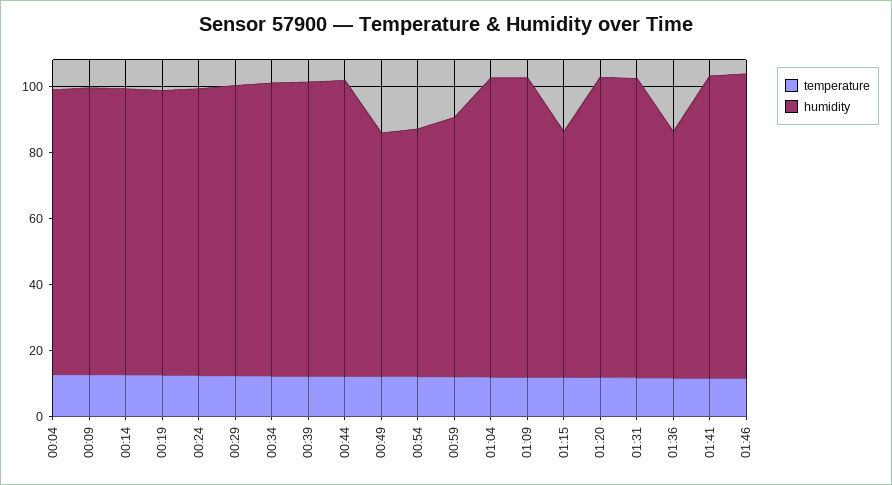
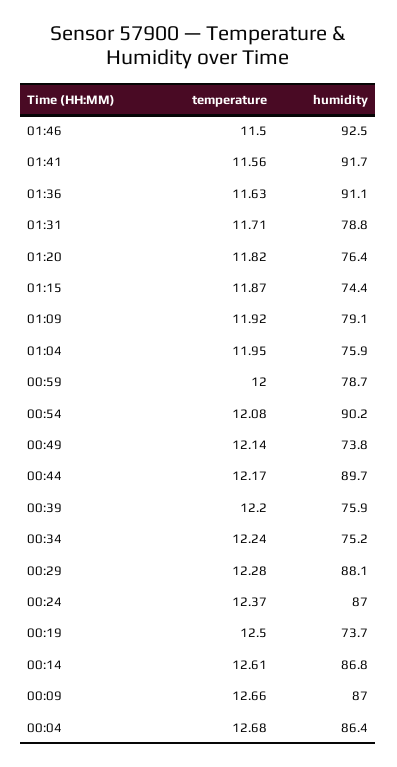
  {
    "temperature": {
      "00:04": 12.68,
      "00:09": 12.66,
      "00:14": 12.61,
      "00:19": 12.5,
      "00:24": 12.37,
      "00:29": 12.28,
      "00:34": 12.24,
      "00:39": 12.2,
      "00:44": 12.17,
      "00:49": 12.14,
      "00:54": 12.08,
      "00:59": 12,
      "01:04": 11.95,
      "01:09": 11.92,
      "01:15": 11.87,
      "01:20": 11.82,
      "01:31": 11.71,
      "01:36": 11.63,
      "01:41": 11.56,
      "01:46": 11.5
    },
    "humidity": {
      "00:04": 86.4,
      "00:09": 87,
      "00:14": 86.8,
-     "00:19": 85,
+     "00:19": 73.7,
      "00:24": 87,
      "00:29": 88.1,
-     "00:34": 90,
+     "00:34": 75.2,
-     "00:39": 90,
+     "00:39": 75.9,
      "00:44": 89.7,
      "00:49": 73.8,
-     "00:54": 75,
+     "00:54": 90.2,
      "00:59": 78.7,
-     "01:04": 90,
+     "01:04": 75.9,
-     "01:09": 90,
+     "01:09": 79.1,
      "01:15": 74.4,
-     "01:20": 90,
+     "01:20": 76.4,
-     "01:31": 90,
+     "01:31": 78.8,
-     "01:36": 75,
+     "01:36": 91.1,
      "01:41": 91.7,
      "01:46": 92.5
    }
  }

